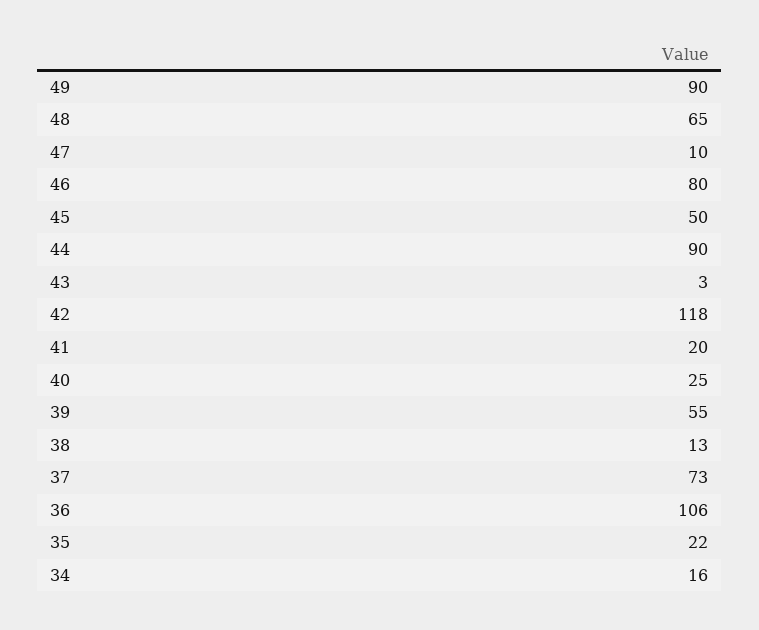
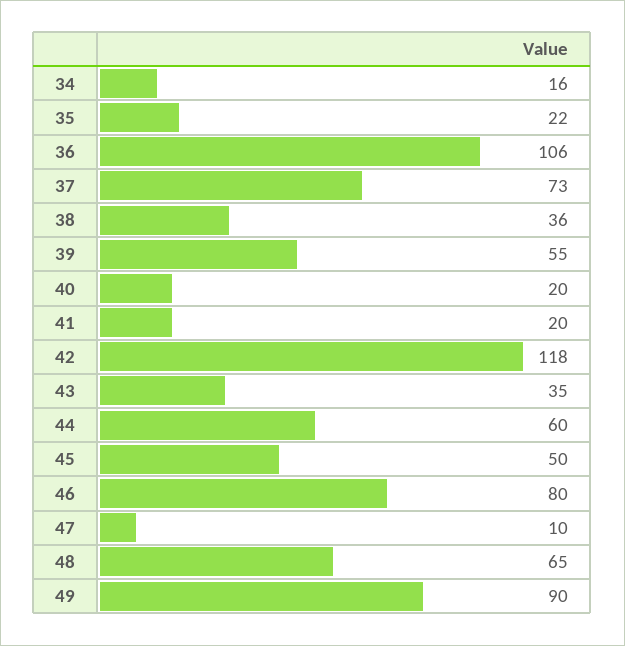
  {
    "49": 90,
    "48": 65,
    "47": 10,
    "46": 80,
    "45": 50,
-   "44": 90,
+   "44": 60,
-   "43": 3,
+   "43": 35,
    "42": 118,
    "41": 20,
-   "40": 25,
+   "40": 20,
    "39": 55,
-   "38": 13,
+   "38": 36,
    "37": 73,
    "36": 106,
    "35": 22,
    "34": 16
  }

